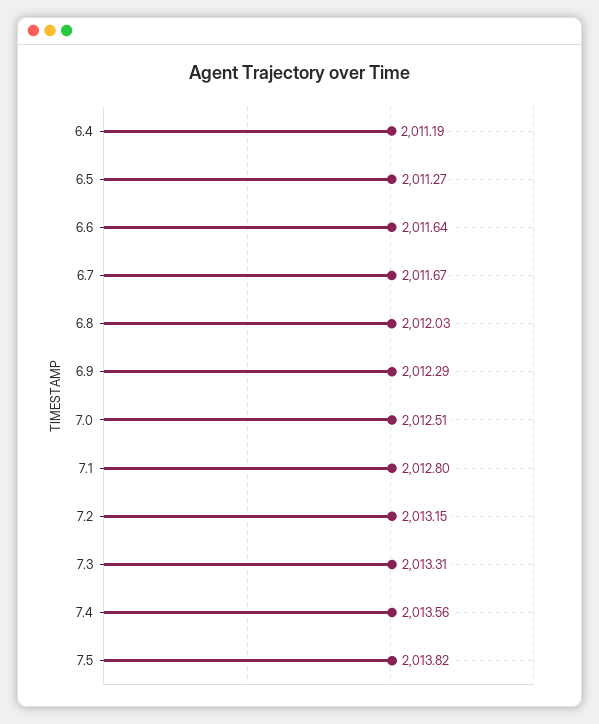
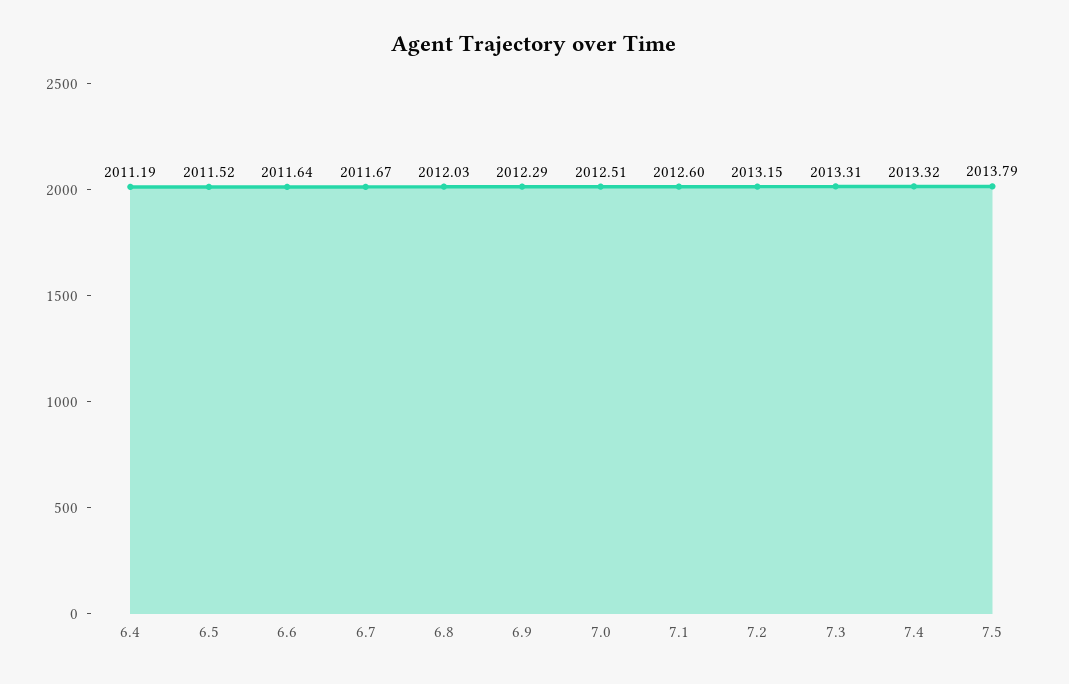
  {
    "6.4": 2011.19,
-   "6.5": 2011.27,
+   "6.5": 2011.52,
    "6.6": 2011.64,
    "6.7": 2011.67,
    "6.8": 2012.03,
    "6.9": 2012.29,
    "7.0": 2012.51,
-   "7.1": 2012.8,
+   "7.1": 2012.6,
    "7.2": 2013.15,
    "7.3": 2013.31,
-   "7.4": 2013.56,
+   "7.4": 2013.32,
-   "7.5": 2013.82
+   "7.5": 2013.79
  }

